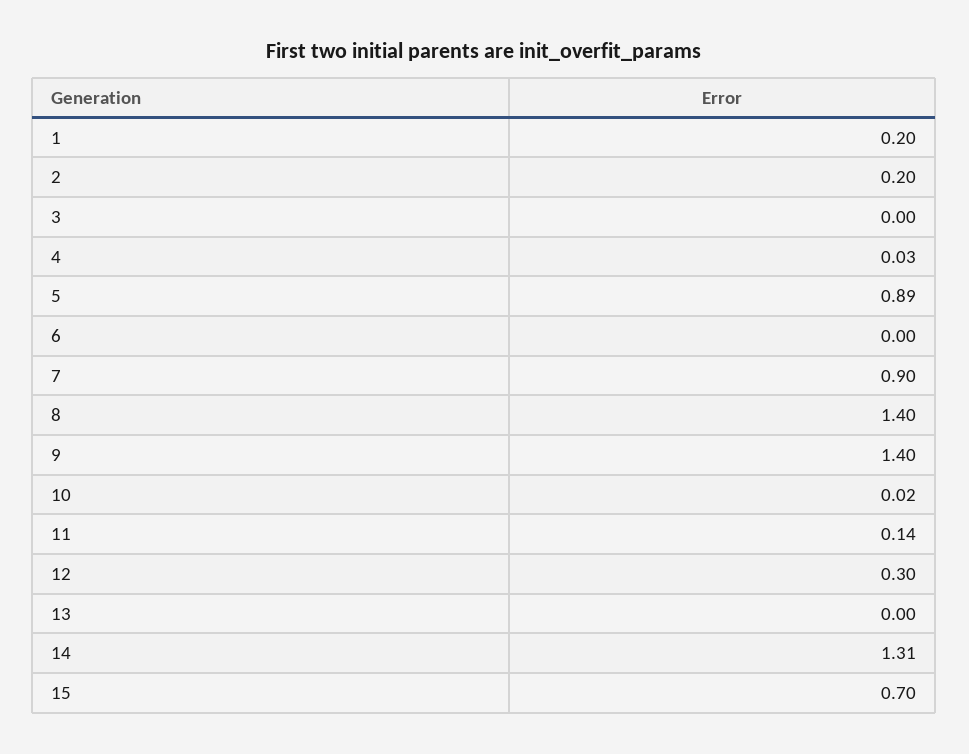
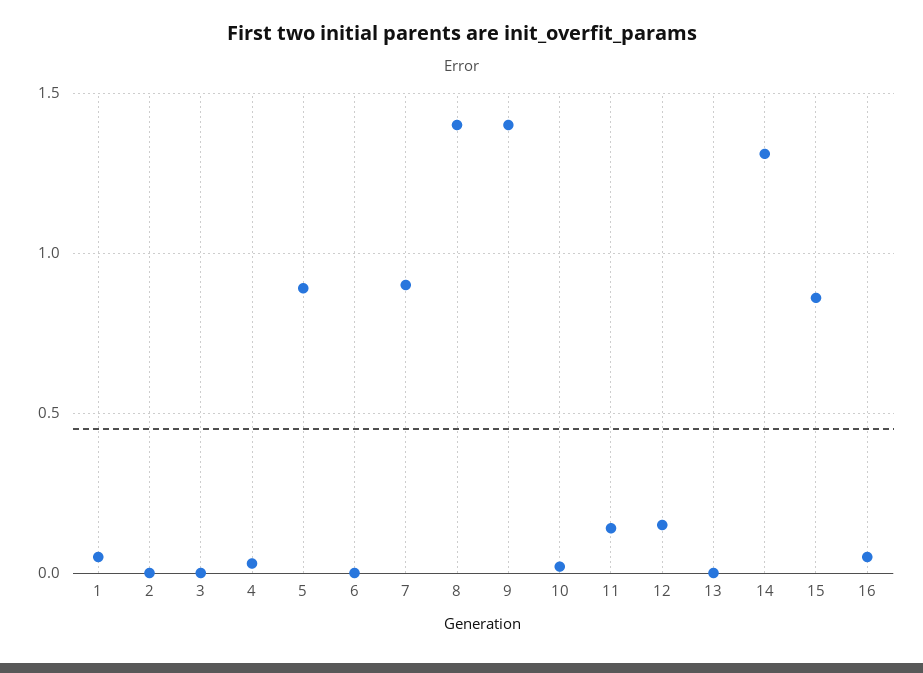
  {
-   "1": 0.2,
+   "1": 0.05,
-   "2": 0.2,
+   "2": 0,
    "3": 0,
    "4": 0.03,
    "5": 0.89,
    "6": 0,
    "7": 0.9,
    "8": 1.4,
    "9": 1.4,
    "10": 0.02,
    "11": 0.14,
-   "12": 0.3,
+   "12": 0.15,
    "13": 0,
    "14": 1.31,
-   "15": 0.7
+   "15": 0.85,
+   "16": 0.05
  }

